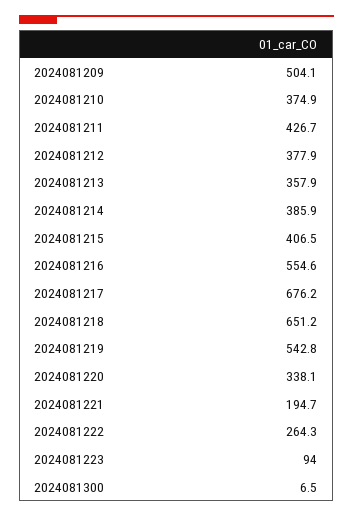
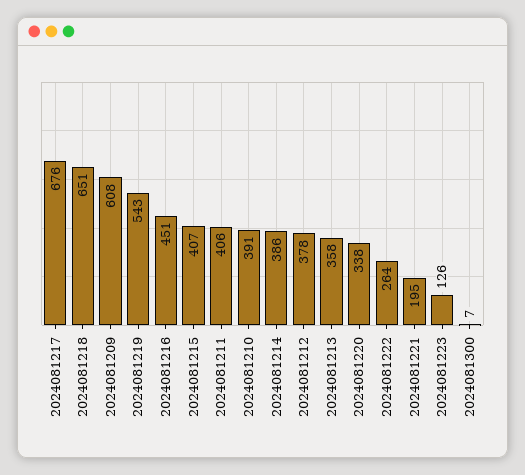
  {
-   "2024081209": 504.1,
+   "2024081209": 608,
-   "2024081210": 374.9,
+   "2024081210": 391,
-   "2024081211": 426.7,
+   "2024081211": 406,
    "2024081212": 377.9,
    "2024081213": 357.9,
    "2024081214": 385.9,
    "2024081215": 406.5,
-   "2024081216": 554.6,
+   "2024081216": 451,
    "2024081217": 676.2,
    "2024081218": 651.2,
    "2024081219": 542.8,
    "2024081220": 338.1,
    "2024081221": 194.7,
    "2024081222": 264.3,
-   "2024081223": 94,
+   "2024081223": 126,
    "2024081300": 6.5
  }

